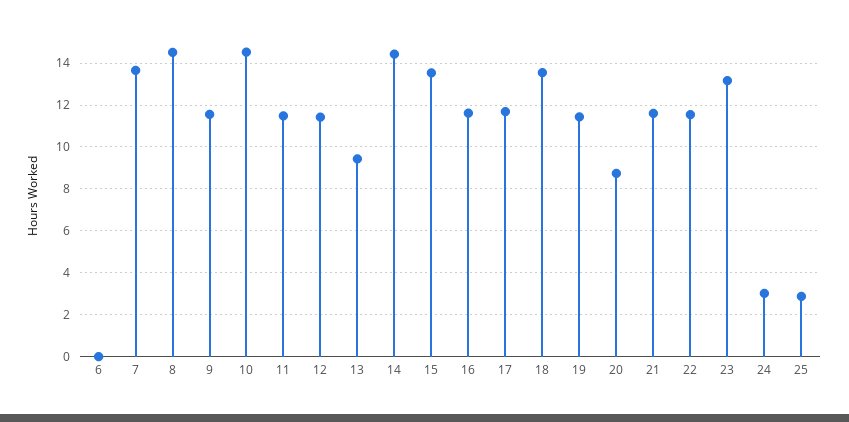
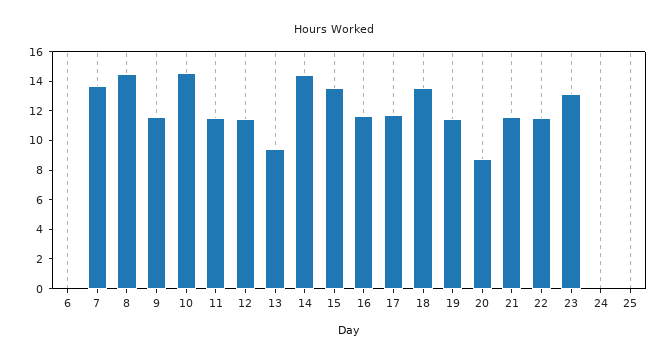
  {
    "6": 0,
    "7": 13.5,
    "8": 14.5,
    "9": 11.5,
    "10": 14.5,
    "11": 11.5,
    "12": 11.5,
    "13": 9.5,
    "14": 14.5,
    "15": 13.5,
    "16": 11.5,
    "17": 11.5,
    "18": 13.5,
    "19": 11.5,
    "20": 8.5,
    "21": 11.5,
    "22": 11.5,
    "23": 13,
-   "24": 3,
+   "24": 0,
-   "25": 3
+   "25": 0
  }

